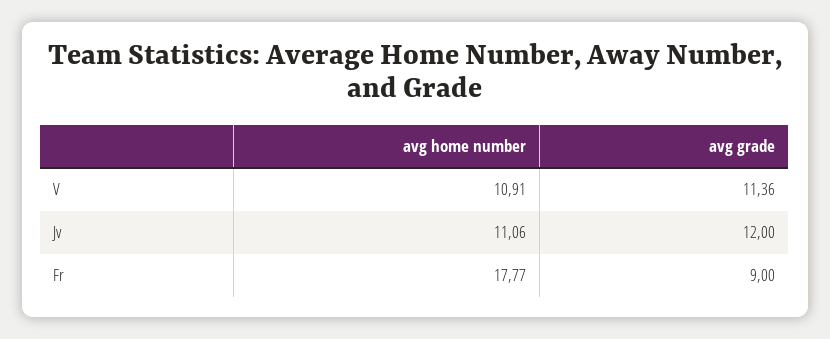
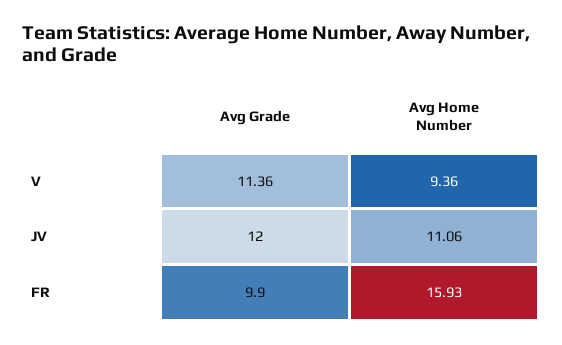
  {
    "avg home number": {
-     "V": 10.91,
+     "V": 9.36,
      "Jv": 11.06,
-     "Fr": 17.77
+     "Fr": 15.93
    },
    "avg grade": {
      "V": 11.36,
      "Jv": 12,
-     "Fr": 9
+     "Fr": 9.9
    }
  }

